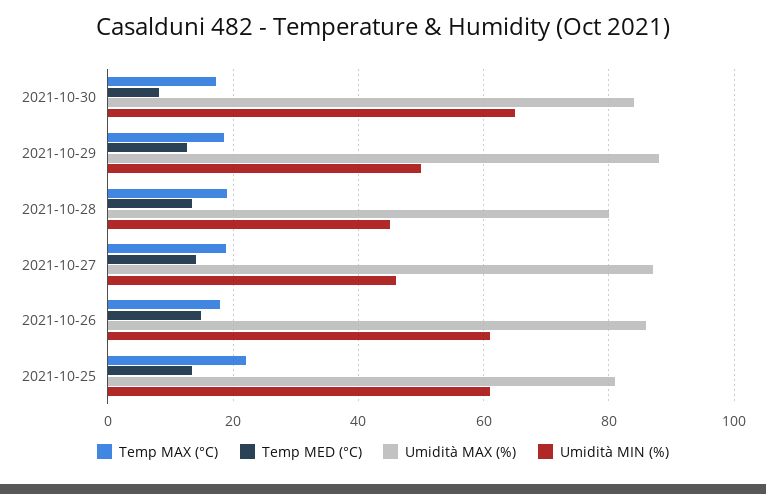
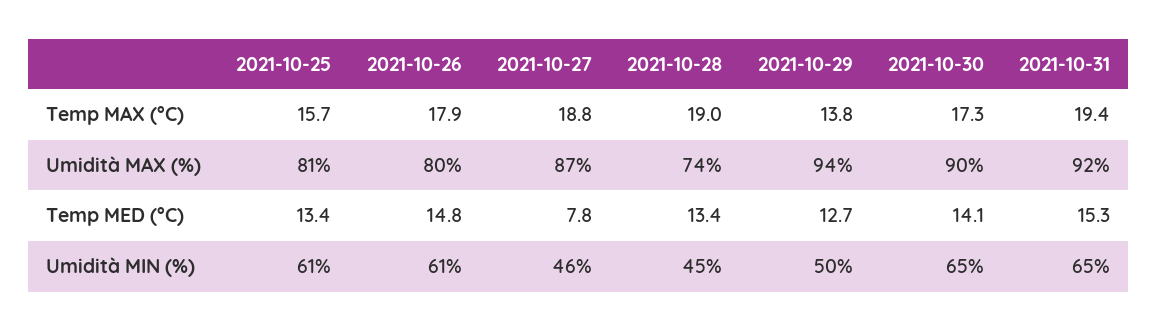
  {
    "Temp MAX (°C)": {
      "2021-10-30": 17.3,
-     "2021-10-29": 18,
+     "2021-10-29": 13.8,
      "2021-10-28": 19,
      "2021-10-27": 18.8,
      "2021-10-26": 17.9,
-     "2021-10-25": 22
+     "2021-10-25": 15.7,
+     "2021-10-31": 19.4
    },
    "Temp MED (°C)": {
-     "2021-10-30": 8,
+     "2021-10-30": 14.1,
      "2021-10-29": 12.7,
      "2021-10-28": 13.4,
-     "2021-10-27": 14,
+     "2021-10-27": 7.8,
      "2021-10-26": 14.8,
-     "2021-10-25": 13.4
+     "2021-10-25": 13.4,
+     "2021-10-31": 15.3
    },
    "Umidità MAX (%)": {
-     "2021-10-30": 84,
+     "2021-10-30": 90,
-     "2021-10-29": 88,
+     "2021-10-29": 94,
-     "2021-10-28": 80,
+     "2021-10-28": 74,
      "2021-10-27": 87,
-     "2021-10-26": 86,
+     "2021-10-26": 80,
-     "2021-10-25": 81
+     "2021-10-25": 81,
+     "2021-10-31": 92
    },
    "Umidità MIN (%)": {
      "2021-10-30": 65,
      "2021-10-29": 50,
      "2021-10-28": 45,
      "2021-10-27": 46,
      "2021-10-26": 61,
-     "2021-10-25": 61
+     "2021-10-25": 61,
+     "2021-10-31": 65
    }
  }

